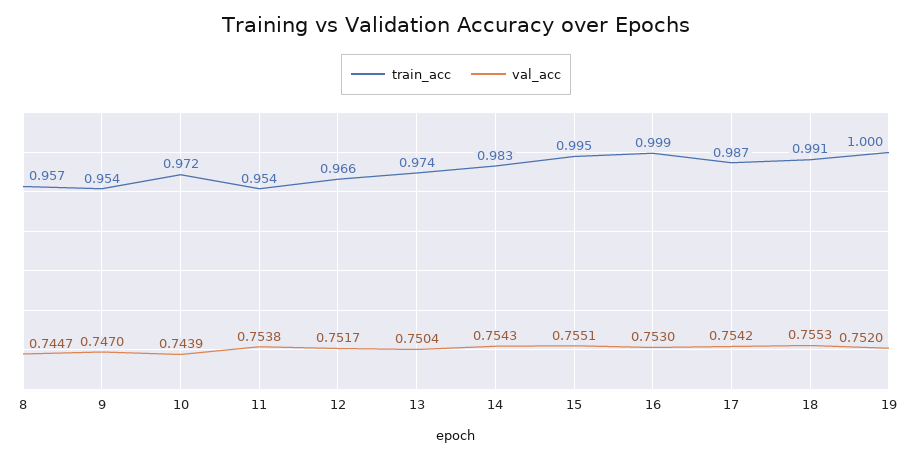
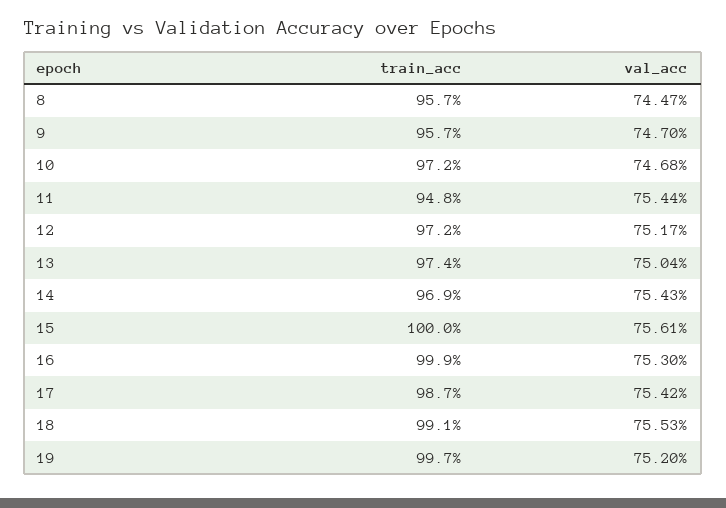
  {
    "train_acc": {
      "8": 0.957,
-     "9": 0.954,
+     "9": 0.957,
      "10": 0.972,
-     "11": 0.954,
+     "11": 0.948,
-     "12": 0.966,
+     "12": 0.972,
      "13": 0.974,
-     "14": 0.983,
+     "14": 0.969,
-     "15": 0.995,
+     "15": 1,
      "16": 0.999,
      "17": 0.987,
      "18": 0.991,
-     "19": 1
+     "19": 0.997
    },
    "val_acc": {
      "8": 0.7447,
      "9": 0.747,
-     "10": 0.7439,
+     "10": 0.7468,
-     "11": 0.7538,
+     "11": 0.7544,
      "12": 0.7517,
      "13": 0.7504,
      "14": 0.7543,
-     "15": 0.7551,
+     "15": 0.7561,
      "16": 0.753,
      "17": 0.7542,
      "18": 0.7553,
      "19": 0.752
    }
  }

